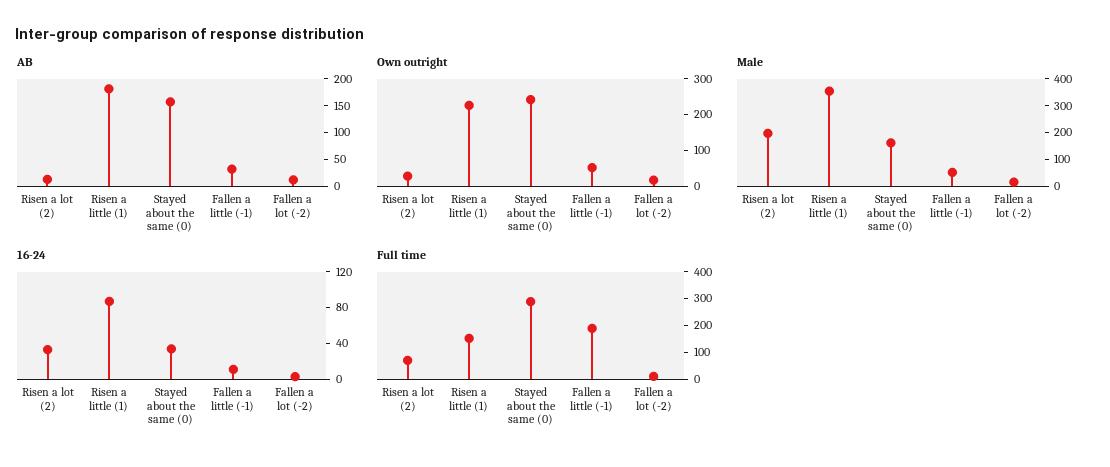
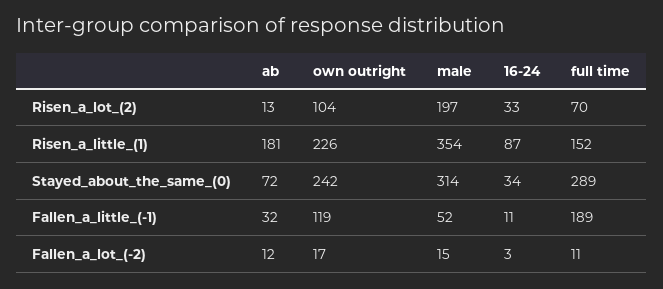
  {
    "AB": {
      "Risen a lot (2)": 13,
      "Risen a little (1)": 181,
-     "Stayed about the same (0)": 150,
+     "Stayed about the same (0)": 72,
      "Fallen a little (-1)": 32,
      "Fallen a lot (-2)": 12
    },
    "Own outright": {
-     "Risen a lot (2)": 25,
+     "Risen a lot (2)": 104,
      "Risen a little (1)": 226,
      "Stayed about the same (0)": 242,
-     "Fallen a little (-1)": 50,
+     "Fallen a little (-1)": 119,
      "Fallen a lot (-2)": 17
    },
    "Male": {
      "Risen a lot (2)": 197,
      "Risen a little (1)": 354,
-     "Stayed about the same (0)": 150,
+     "Stayed about the same (0)": 314,
      "Fallen a little (-1)": 52,
      "Fallen a lot (-2)": 15
    },
    "16-24": {
      "Risen a lot (2)": 33,
      "Risen a little (1)": 87,
      "Stayed about the same (0)": 34,
      "Fallen a little (-1)": 11,
      "Fallen a lot (-2)": 3
    },
    "Full time": {
      "Risen a lot (2)": 70,
      "Risen a little (1)": 152,
      "Stayed about the same (0)": 289,
      "Fallen a little (-1)": 189,
      "Fallen a lot (-2)": 11
    }
  }

